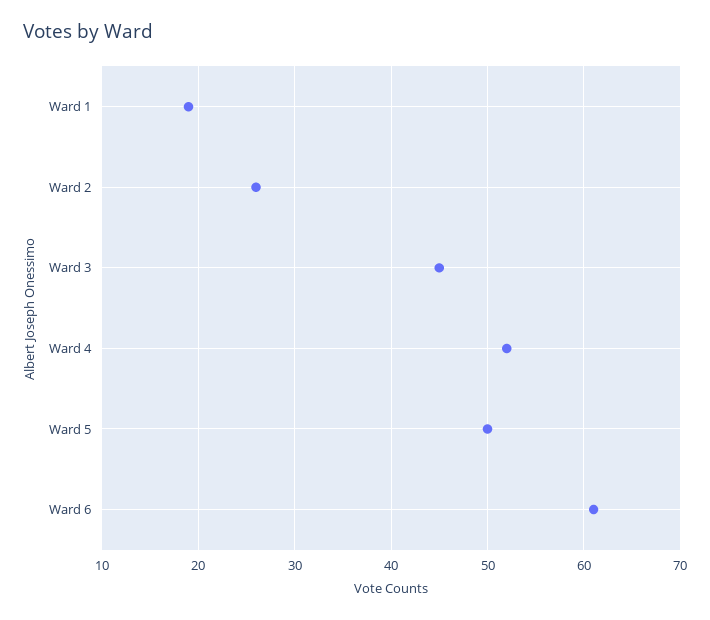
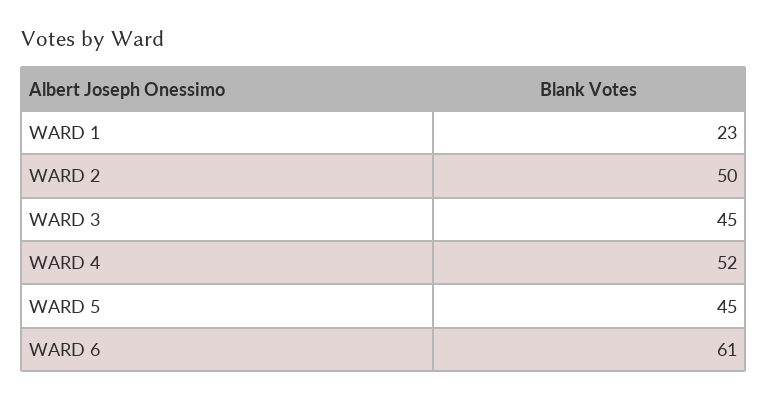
  {
-   "Ward 1": 19,
+   "Ward 1": 23,
-   "Ward 2": 26,
+   "Ward 2": 50,
    "Ward 3": 45,
    "Ward 4": 52,
-   "Ward 5": 50,
+   "Ward 5": 45,
    "Ward 6": 61
  }

